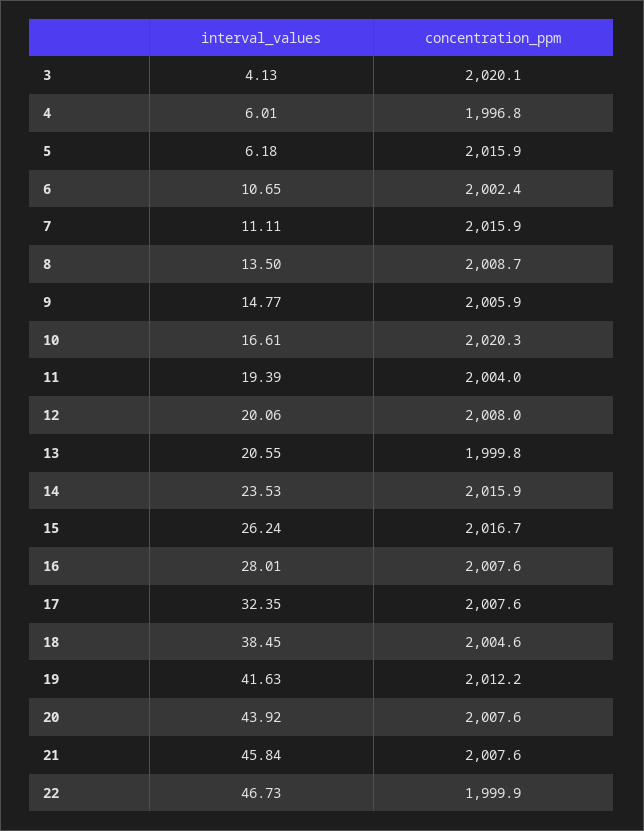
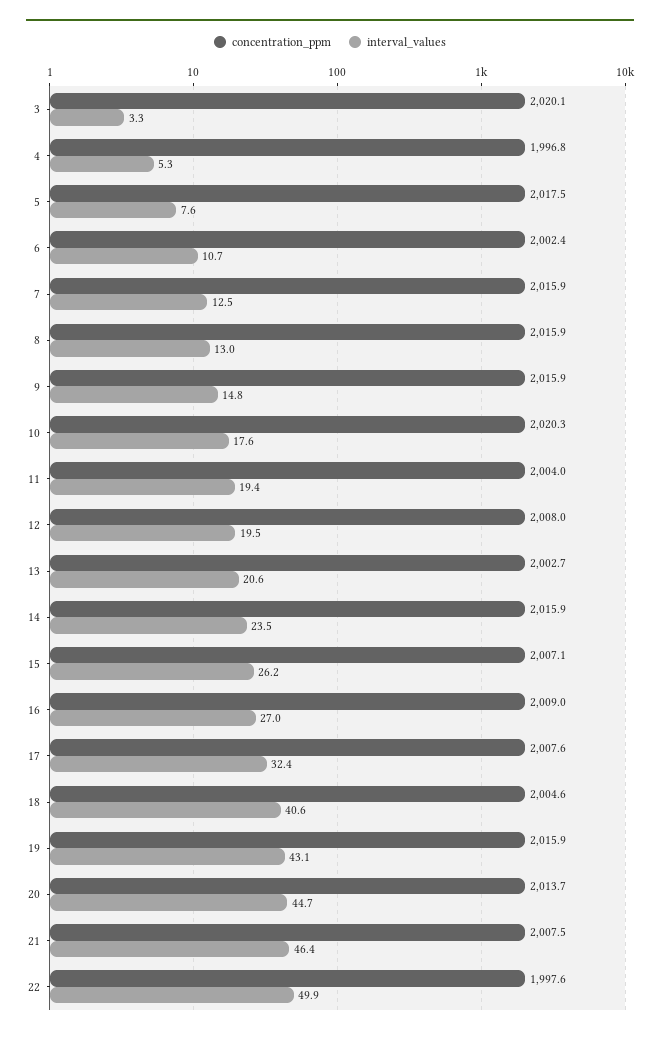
  {
    "interval_values": {
-     "3": 4.13,
+     "3": 3.3,
-     "4": 6.01,
+     "4": 5.3,
-     "5": 6.18,
+     "5": 7.6,
      "6": 10.65,
-     "7": 11.11,
+     "7": 12.5,
-     "8": 13.5,
+     "8": 13,
      "9": 14.77,
-     "10": 16.61,
+     "10": 17.6,
      "11": 19.39,
-     "12": 20.06,
+     "12": 19.5,
      "13": 20.55,
      "14": 23.53,
      "15": 26.24,
-     "16": 28.01,
+     "16": 27,
      "17": 32.35,
-     "18": 38.45,
+     "18": 40.6,
-     "19": 41.63,
+     "19": 43.1,
-     "20": 43.92,
+     "20": 44.7,
-     "21": 45.84,
+     "21": 46.4,
-     "22": 46.73
+     "22": 49.9
    },
    "concentration_ppm": {
      "3": 2020.1,
      "4": 1996.8,
-     "5": 2015.9,
+     "5": 2017.5,
      "6": 2002.4,
      "7": 2015.9,
-     "8": 2008.7,
+     "8": 2015.9,
-     "9": 2005.9,
+     "9": 2015.9,
      "10": 2020.3,
      "11": 2004,
      "12": 2008,
-     "13": 1999.8,
+     "13": 2002.7,
      "14": 2015.9,
-     "15": 2016.7,
+     "15": 2007.1,
-     "16": 2007.6,
+     "16": 2009,
      "17": 2007.6,
      "18": 2004.6,
-     "19": 2012.2,
+     "19": 2015.9,
-     "20": 2007.6,
+     "20": 2013.7,
-     "21": 2007.6,
+     "21": 2007.5,
-     "22": 1999.9
+     "22": 1997.6
    }
  }

